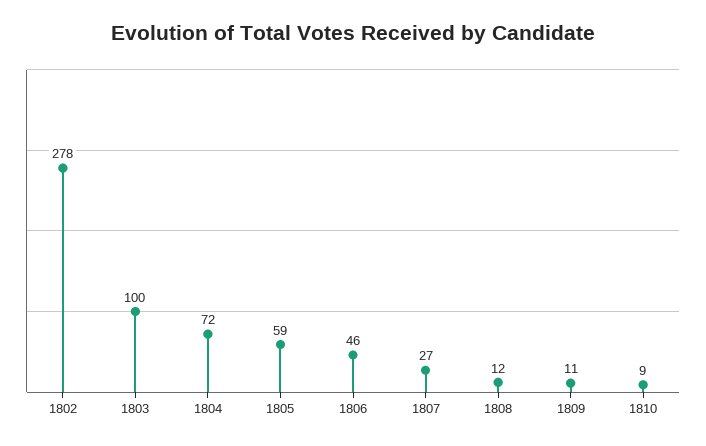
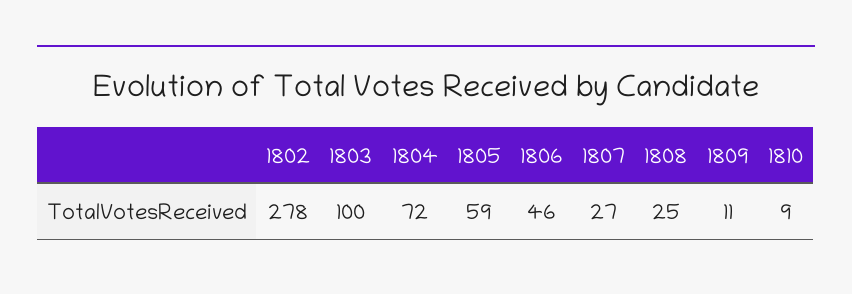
  {
    "1802": 278,
    "1803": 100,
    "1804": 72,
    "1805": 59,
    "1806": 46,
    "1807": 27,
-   "1808": 12,
+   "1808": 25,
    "1809": 11,
    "1810": 9
  }

